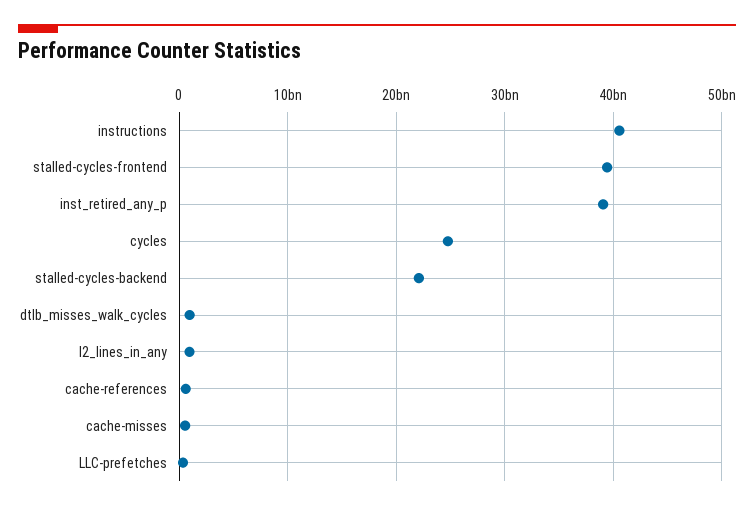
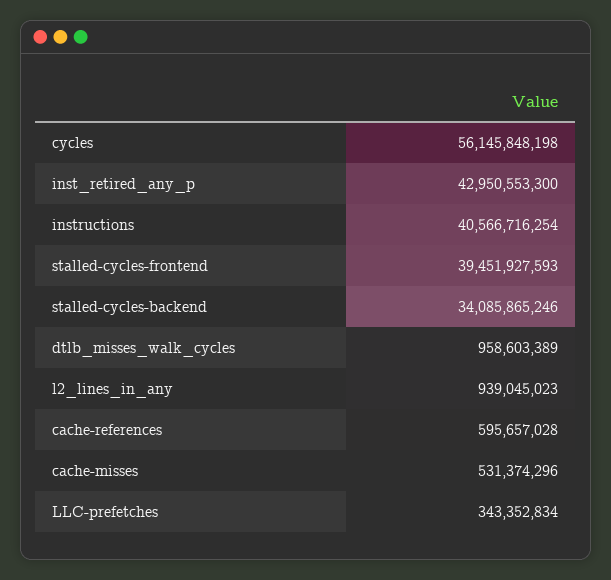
  {
    "instructions": 40566716254,
    "stalled-cycles-frontend": 39451927593,
-   "inst_retired_any_p": 39000000000,
+   "inst_retired_any_p": 42950553300,
-   "cycles": 25000000000,
+   "cycles": 56145848198,
-   "stalled-cycles-backend": 22000000000,
+   "stalled-cycles-backend": 34085865246,
    "dtlb_misses_walk_cycles": 958603389,
    "l2_lines_in_any": 939045023,
    "cache-references": 595657028,
    "cache-misses": 531374296,
    "LLC-prefetches": 343352834
  }

